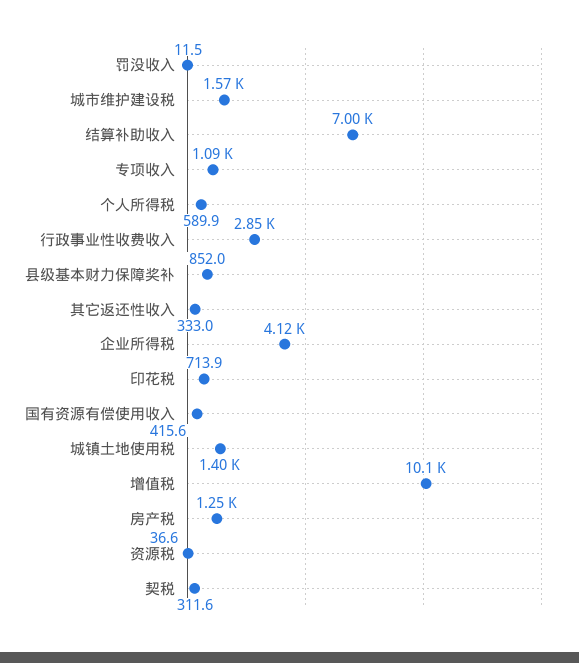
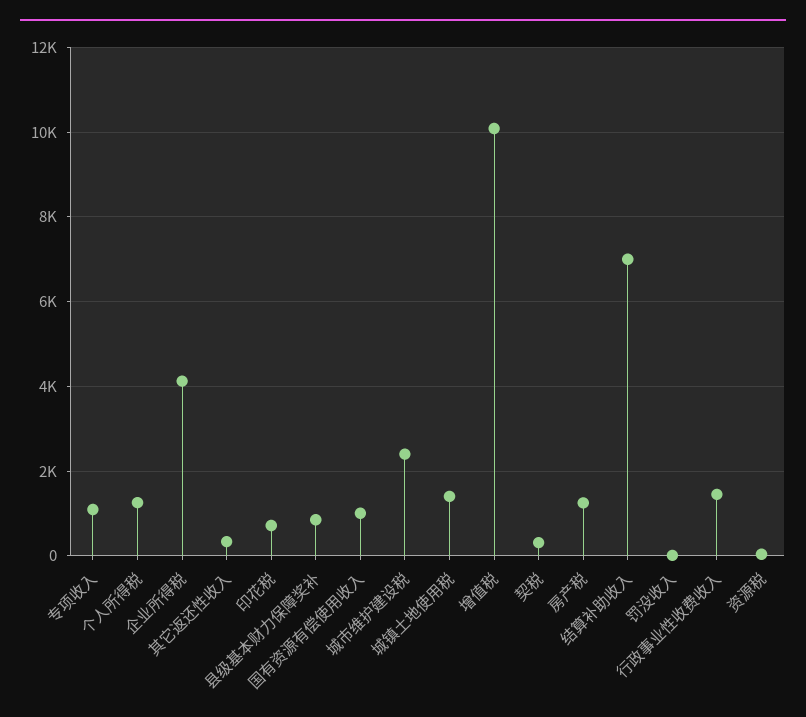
  {
    "罚没收入": 11.5,
-   "城市维护建设税": 1570,
+   "城市维护建设税": 2400,
    "结算补助收入": 7000,
    "专项收入": 1090,
-   "个人所得税": 589.9,
+   "个人所得税": 1200,
-   "行政事业性收费收入": 2850,
+   "行政事业性收费收入": 1400,
    "县级基本财力保障奖补": 852,
    "其它返还性收入": 333,
    "企业所得税": 4120,
    "印花税": 713.9,
-   "国有资源有偿使用收入": 415.6,
+   "国有资源有偿使用收入": 1000,
    "城镇土地使用税": 1400,
    "增值税": 10100,
    "房产税": 1250,
    "资源税": 36.6,
    "契税": 311.6
  }

